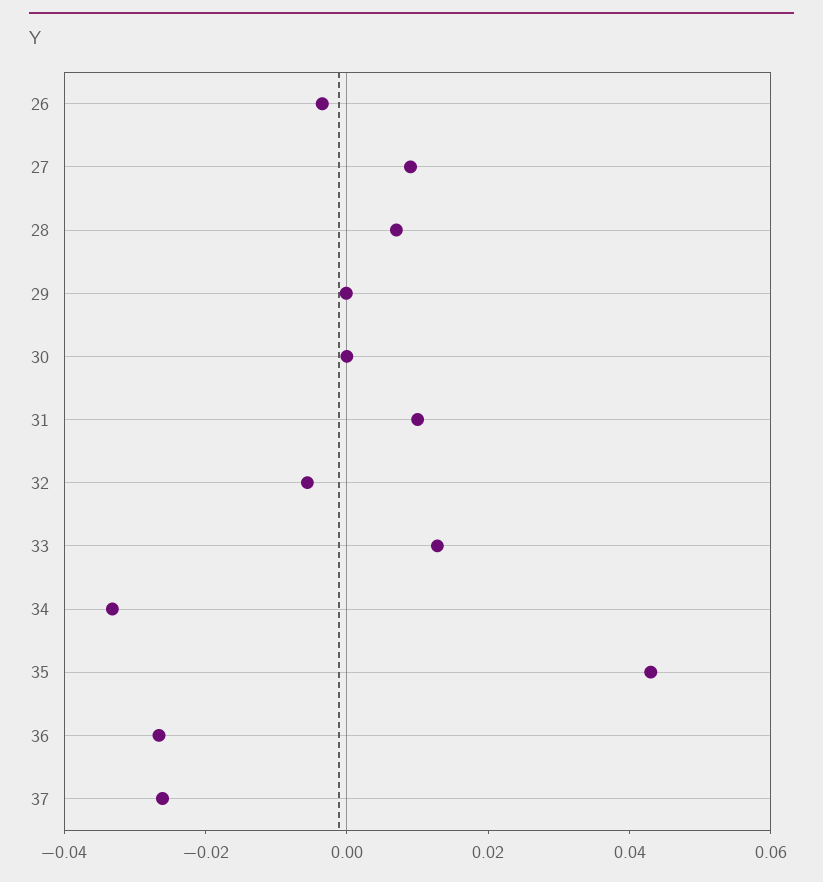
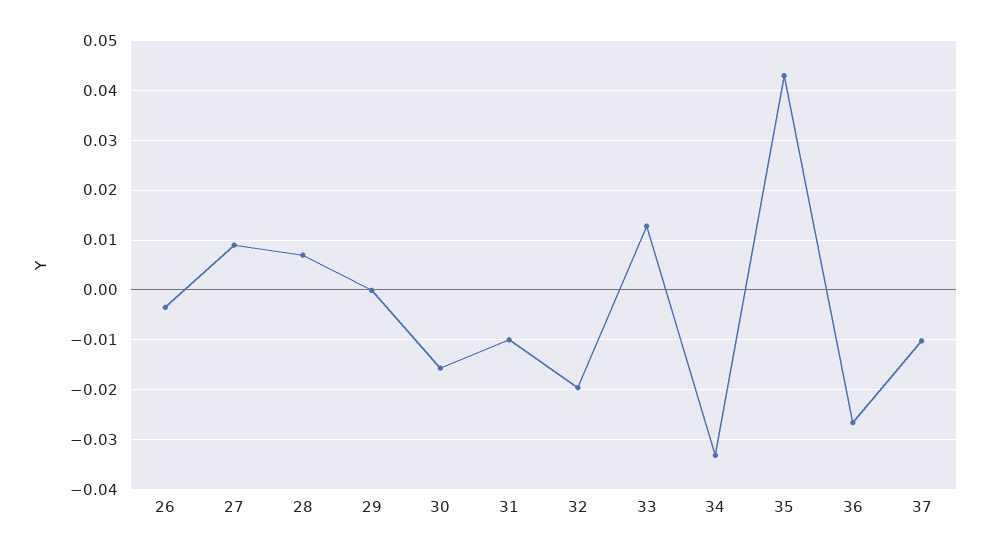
  {
    "26": -0.004,
    "27": 0.01,
    "28": 0.008,
    "29": 0,
-   "30": 0,
+   "30": -0.016,
-   "31": 0.01,
+   "31": -0.01,
-   "32": -0.005,
+   "32": -0.02,
    "33": 0.012,
    "34": -0.034,
    "35": 0.044,
    "36": -0.026,
-   "37": -0.025
+   "37": -0.01
  }

